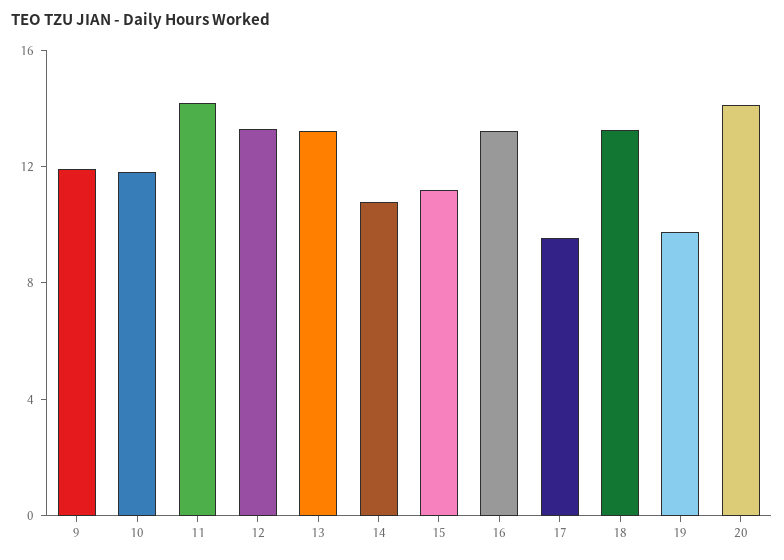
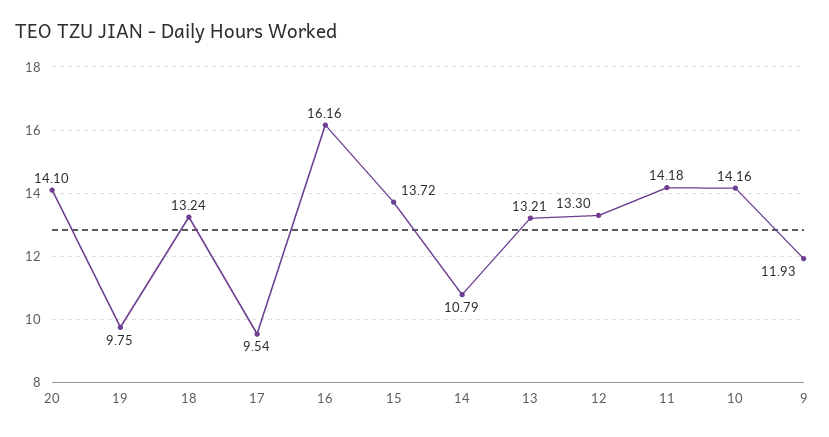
  {
    "9": 11.93,
-   "10": 12,
+   "10": 14.16,
    "11": 14.18,
    "12": 13.3,
    "13": 13.21,
    "14": 10.79,
-   "15": 11,
+   "15": 13.72,
-   "16": 13,
+   "16": 16.16,
    "17": 9.54,
    "18": 13.24,
    "19": 9.75,
    "20": 14.1
  }

